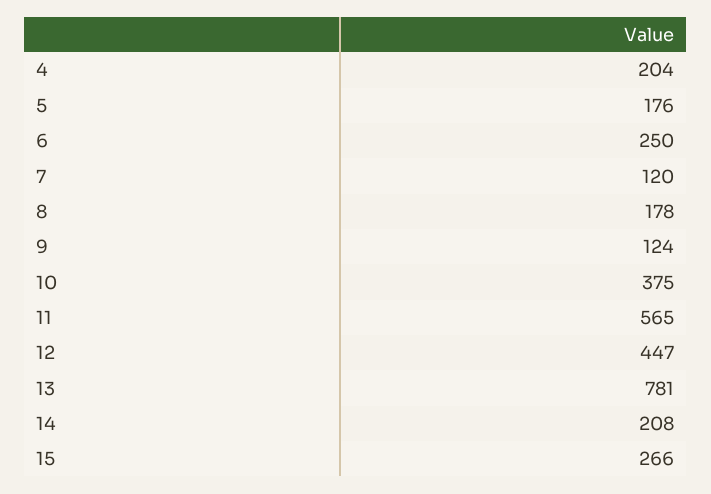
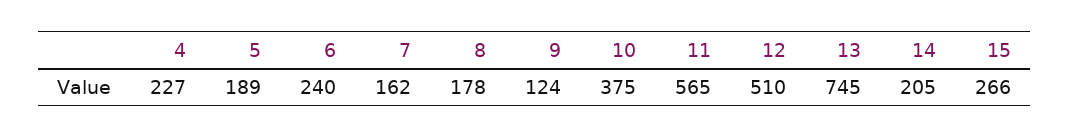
  {
-   "4": 204,
+   "4": 227,
-   "5": 176,
+   "5": 189,
-   "6": 250,
+   "6": 240,
-   "7": 120,
+   "7": 162,
    "8": 178,
    "9": 124,
    "10": 375,
    "11": 565,
-   "12": 447,
+   "12": 510,
-   "13": 781,
+   "13": 745,
-   "14": 208,
+   "14": 205,
    "15": 266
  }

